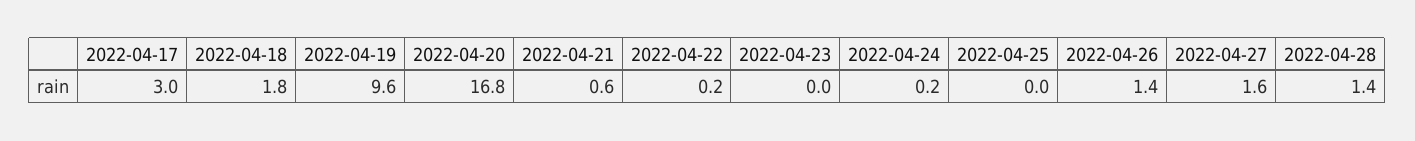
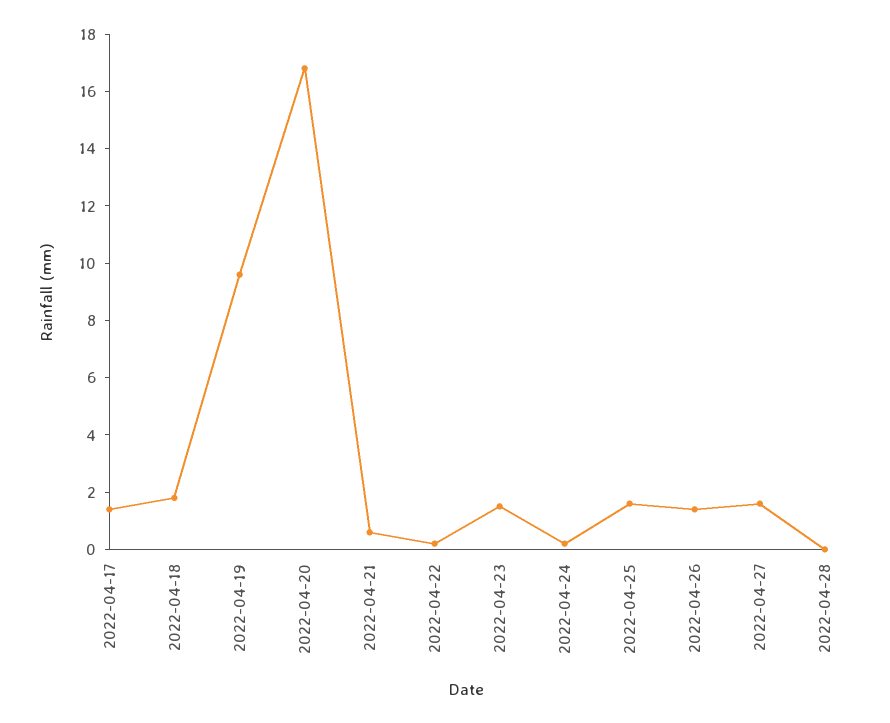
  {
-   "2022-04-17": 3,
+   "2022-04-17": 1.5,
    "2022-04-18": 1.8,
    "2022-04-19": 9.6,
    "2022-04-20": 16.8,
    "2022-04-21": 0.6,
    "2022-04-22": 0.2,
-   "2022-04-23": 0,
+   "2022-04-23": 1.5,
    "2022-04-24": 0.2,
-   "2022-04-25": 0,
+   "2022-04-25": 1.5,
    "2022-04-26": 1.4,
    "2022-04-27": 1.6,
-   "2022-04-28": 1.4
+   "2022-04-28": 0
  }

